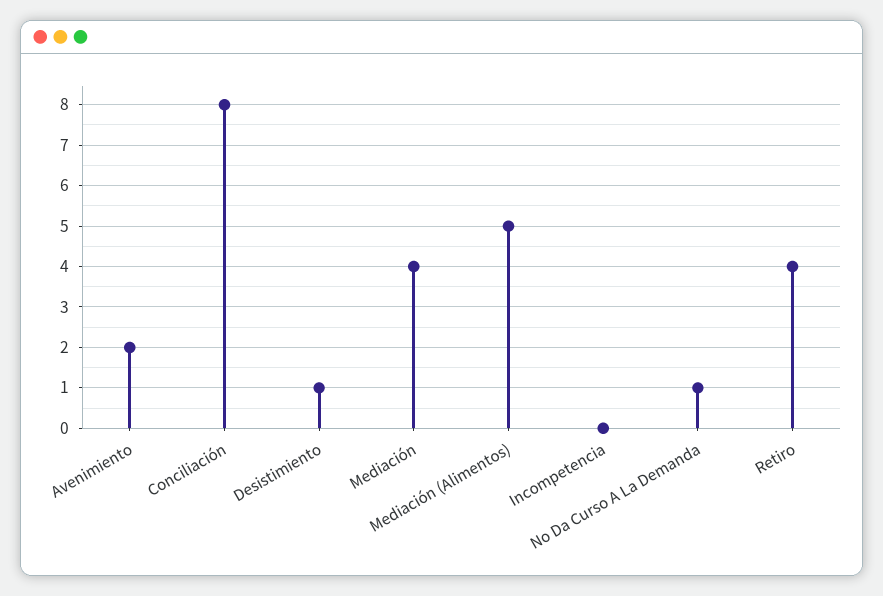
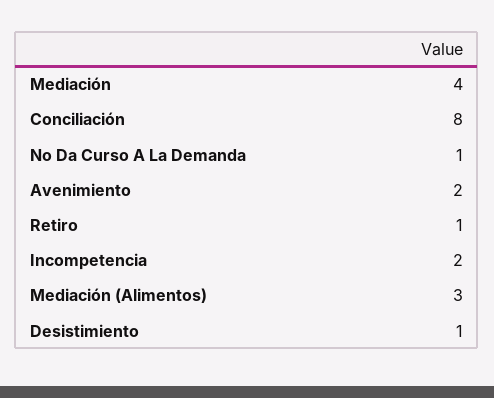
  {
    "Avenimiento": 2,
    "Conciliación": 8,
    "Desistimiento": 1,
    "Mediación": 4,
-   "Mediación (Alimentos)": 5,
+   "Mediación (Alimentos)": 3,
-   "Incompetencia": 0,
+   "Incompetencia": 2,
    "No Da Curso A La Demanda": 1,
-   "Retiro": 4
+   "Retiro": 1
  }

